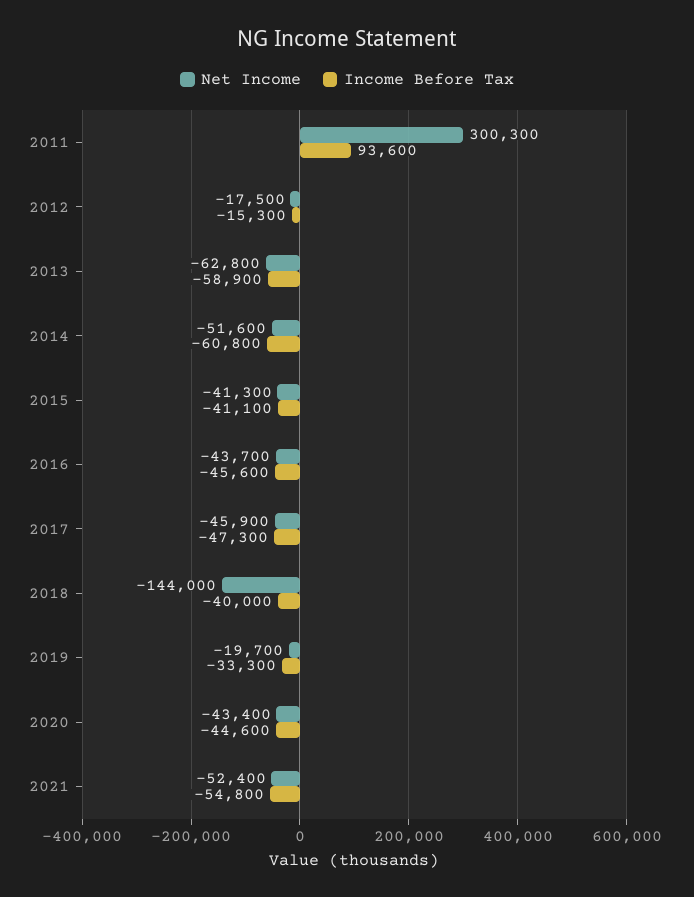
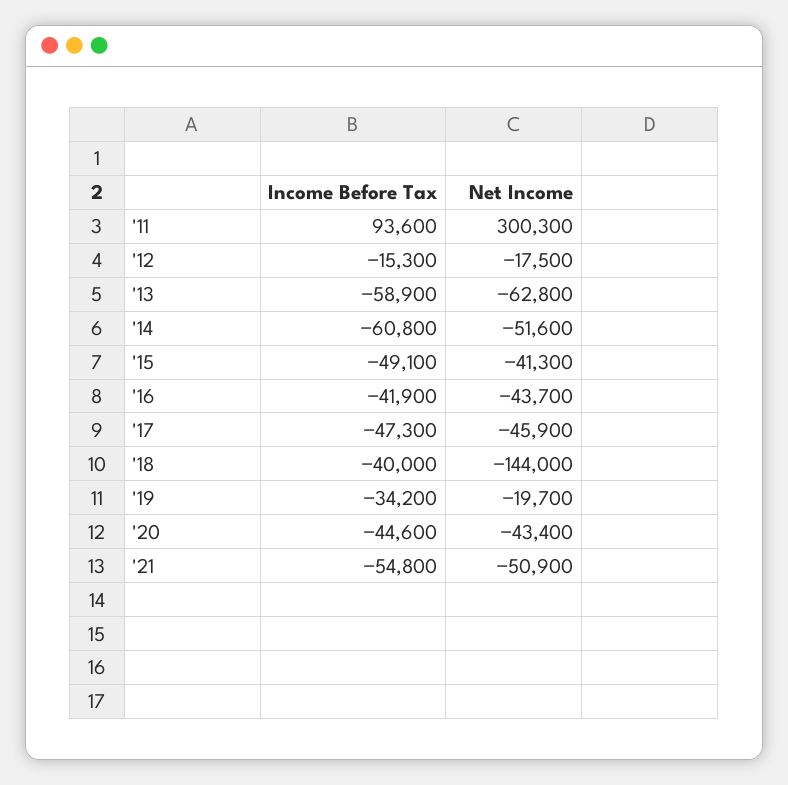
  {
    "Net Income": {
      "2011": 300300,
      "2012": -17500,
      "2013": -62800,
      "2014": -51600,
      "2015": -41300,
      "2016": -43700,
      "2017": -45900,
      "2018": -144000,
      "2019": -19700,
      "2020": -43400,
-     "2021": -52400
+     "2021": -50900
    },
    "Income Before Tax": {
      "2011": 93600,
      "2012": -15300,
      "2013": -58900,
      "2014": -60800,
-     "2015": -41100,
+     "2015": -49100,
-     "2016": -45600,
+     "2016": -41900,
      "2017": -47300,
      "2018": -40000,
-     "2019": -33300,
+     "2019": -34200,
      "2020": -44600,
      "2021": -54800
    }
  }

